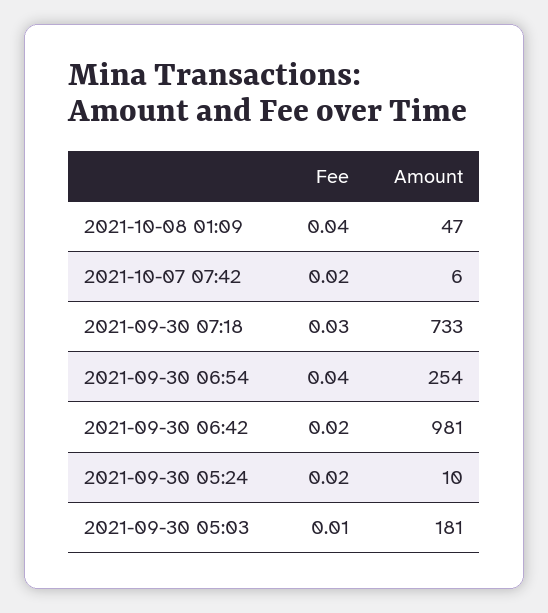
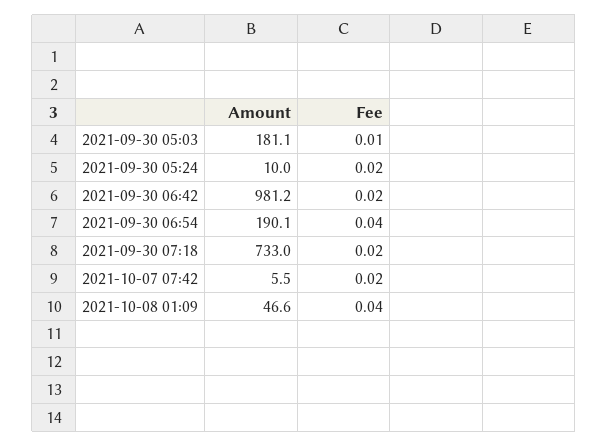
  {
    "Fee": {
      "2021-10-08 01:09": 0.04,
      "2021-10-07 07:42": 0.02,
-     "2021-09-30 07:18": 0.03,
+     "2021-09-30 07:18": 0.02,
      "2021-09-30 06:54": 0.04,
      "2021-09-30 06:42": 0.02,
      "2021-09-30 05:24": 0.02,
      "2021-09-30 05:03": 0.01
    },
    "Amount": {
      "2021-10-08 01:09": 46.6,
      "2021-10-07 07:42": 5.5,
      "2021-09-30 07:18": 733,
-     "2021-09-30 06:54": 254,
+     "2021-09-30 06:54": 190.1,
      "2021-09-30 06:42": 981.2,
      "2021-09-30 05:24": 10,
      "2021-09-30 05:03": 181.1
    }
  }

